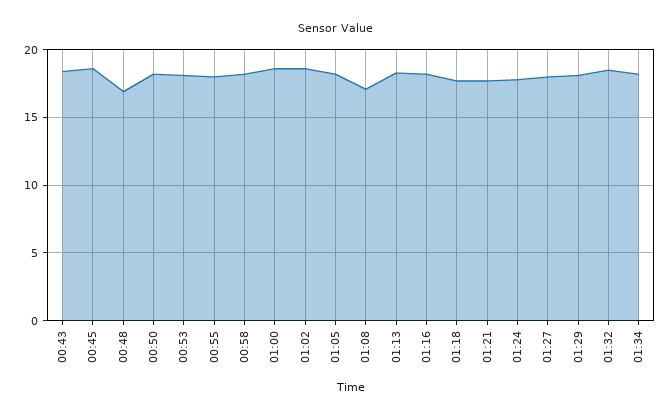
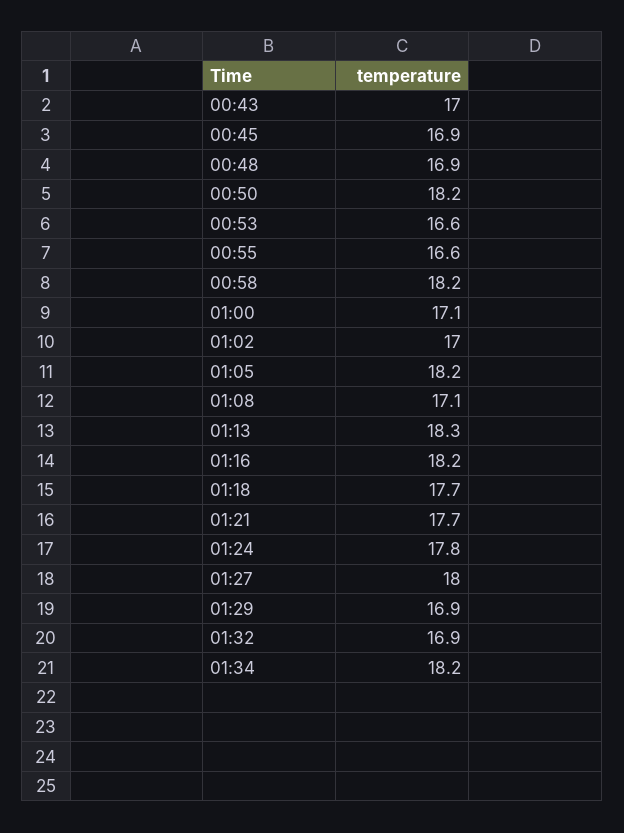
  {
-   "00:43": 18.5,
+   "00:43": 17,
-   "00:45": 18.5,
+   "00:45": 16.9,
    "00:48": 16.9,
    "00:50": 18.2,
-   "00:53": 18,
+   "00:53": 16.6,
-   "00:55": 18,
+   "00:55": 16.6,
    "00:58": 18.2,
-   "01:00": 18.5,
+   "01:00": 17.1,
-   "01:02": 18.5,
+   "01:02": 17,
    "01:05": 18.2,
    "01:08": 17.1,
    "01:13": 18.3,
    "01:16": 18.2,
    "01:18": 17.7,
    "01:21": 17.7,
    "01:24": 17.8,
    "01:27": 18,
-   "01:29": 18,
+   "01:29": 16.9,
-   "01:32": 18.5,
+   "01:32": 16.9,
    "01:34": 18.2
  }

